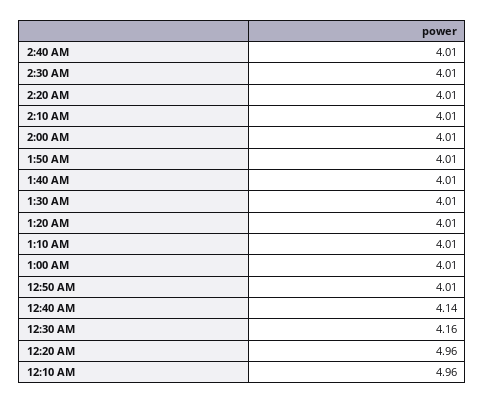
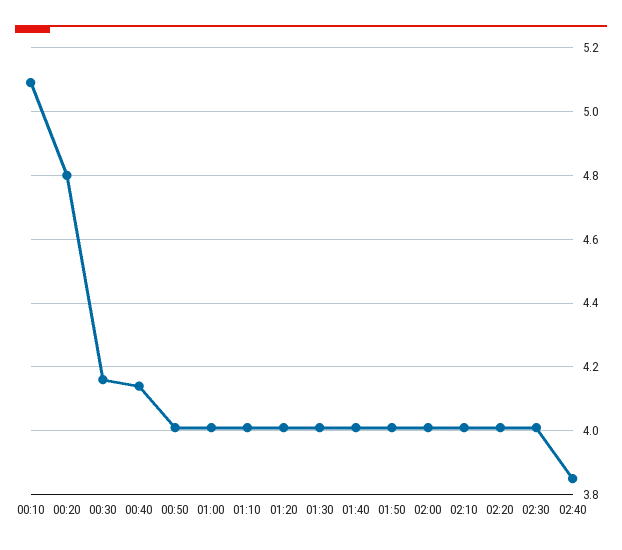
  {
-   "2:40 AM": 4.01,
+   "2:40 AM": 3.85,
    "2:30 AM": 4.01,
    "2:20 AM": 4.01,
    "2:10 AM": 4.01,
    "2:00 AM": 4.01,
    "1:50 AM": 4.01,
    "1:40 AM": 4.01,
    "1:30 AM": 4.01,
    "1:20 AM": 4.01,
    "1:10 AM": 4.01,
    "1:00 AM": 4.01,
    "12:50 AM": 4.01,
    "12:40 AM": 4.14,
    "12:30 AM": 4.16,
-   "12:20 AM": 4.96,
+   "12:20 AM": 4.8,
-   "12:10 AM": 4.96
+   "12:10 AM": 5.1
  }

